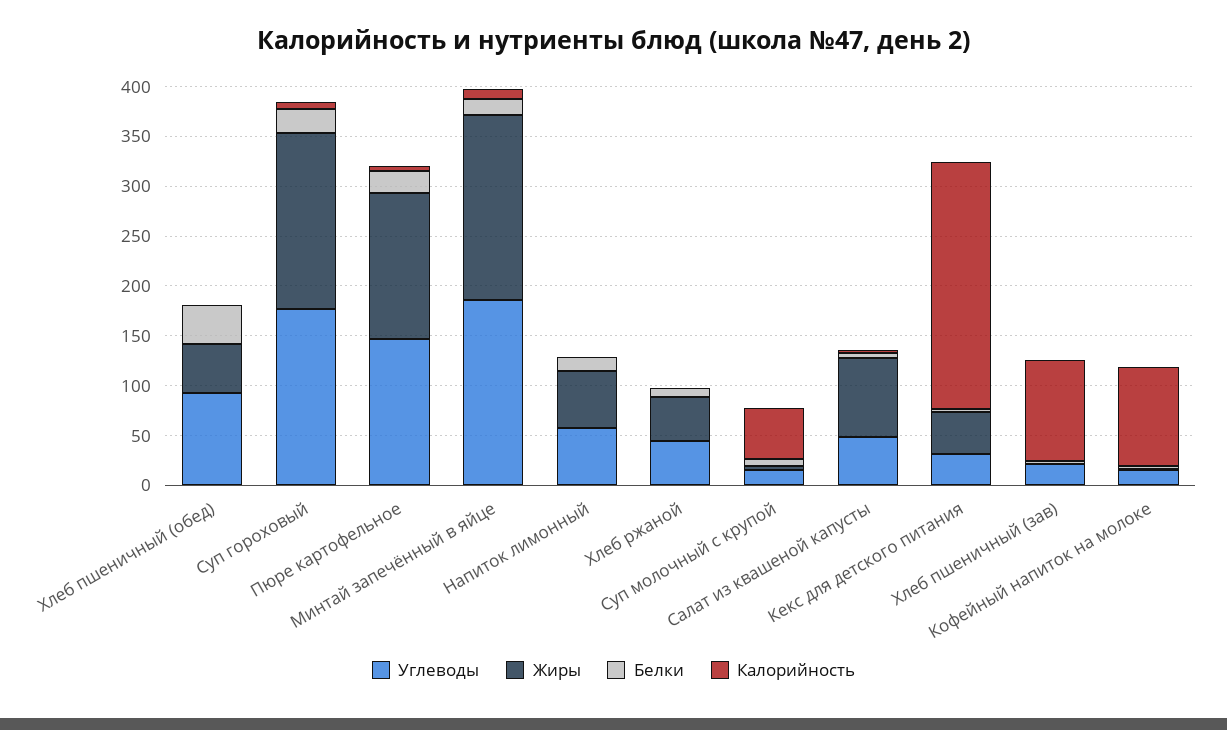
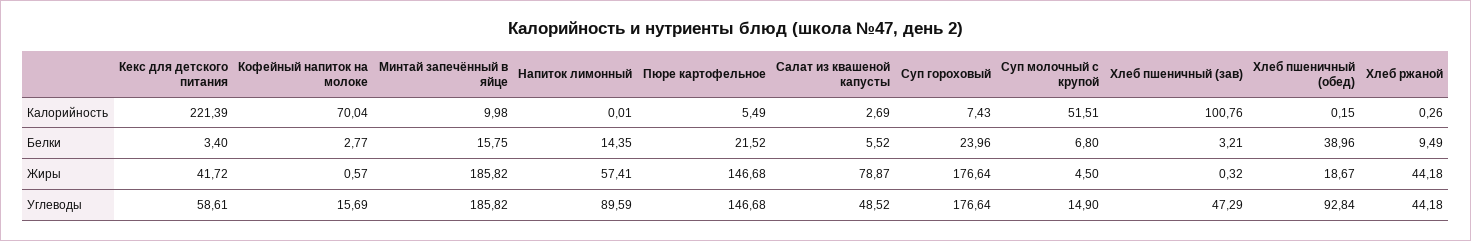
  {
    "Углеводы": {
      "Хлеб пшеничный (обед)": 92.84,
      "Суп гороховый": 176.64,
      "Пюре картофельное": 146.68,
      "Минтай запечённый в яйце": 185.82,
-     "Напиток лимонный": 60,
+     "Напиток лимонный": 89.59,
      "Хлеб ржаной": 44.18,
      "Суп молочный с крупой": 14.9,
      "Салат из квашеной капусты": 48.52,
-     "Кекс для детского питания": 30,
+     "Кекс для детского питания": 58.61,
-     "Хлеб пшеничный (зав)": 20,
+     "Хлеб пшеничный (зав)": 47.29,
      "Кофейный напиток на молоке": 15.69
    },
    "Жиры": {
-     "Хлеб пшеничный (обед)": 50,
+     "Хлеб пшеничный (обед)": 18.67,
      "Суп гороховый": 176.64,
      "Пюре картофельное": 146.68,
      "Минтай запечённый в яйце": 185.82,
      "Напиток лимонный": 57.41,
      "Хлеб ржаной": 44.18,
      "Суп молочный с крупой": 4.5,
      "Салат из квашеной капусты": 78.87,
      "Кекс для детского питания": 41.72,
      "Хлеб пшеничный (зав)": 0.32,
      "Кофейный напиток на молоке": 0.57
    },
    "Белки": {
      "Хлеб пшеничный (обед)": 38.96,
      "Суп гороховый": 23.96,
      "Пюре картофельное": 21.52,
      "Минтай запечённый в яйце": 15.75,
      "Напиток лимонный": 14.35,
      "Хлеб ржаной": 9.49,
      "Суп молочный с крупой": 6.8,
      "Салат из квашеной капусты": 5.52,
      "Кекс для детского питания": 3.4,
      "Хлеб пшеничный (зав)": 3.21,
      "Кофейный напиток на молоке": 2.77
    },
    "Калорийность": {
      "Хлеб пшеничный (обед)": 0.15,
      "Суп гороховый": 7.43,
      "Пюре картофельное": 5.49,
      "Минтай запечённый в яйце": 9.98,
      "Напиток лимонный": 0.01,
      "Хлеб ржаной": 0.26,
      "Суп молочный с крупой": 51.51,
      "Салат из квашеной капусты": 2.69,
-     "Кекс для детского питания": 250,
+     "Кекс для детского питания": 221.39,
      "Хлеб пшеничный (зав)": 100.76,
-     "Кофейный напиток на молоке": 100
+     "Кофейный напиток на молоке": 70.04
    }
  }

